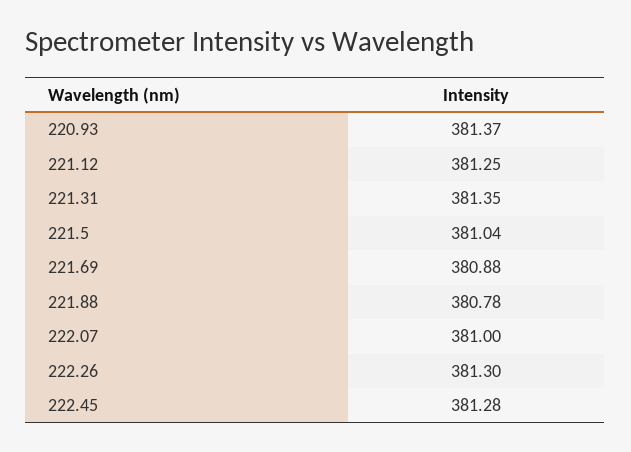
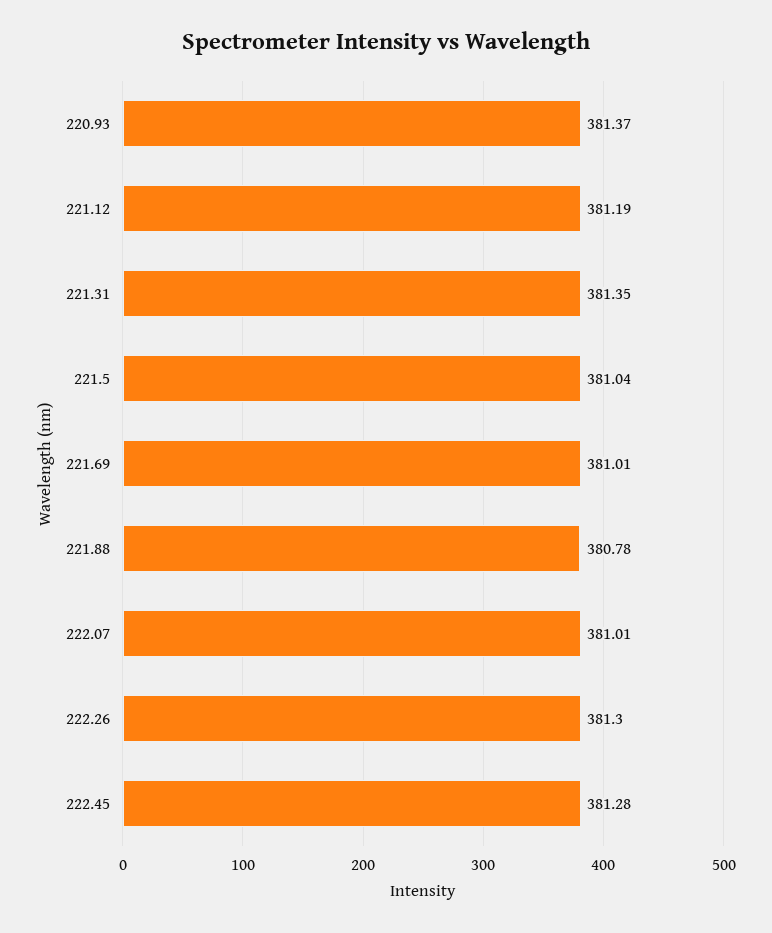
  {
    "220.93": 381.37,
-   "221.12": 381.25,
+   "221.12": 381.19,
    "221.31": 381.35,
    "221.5": 381.04,
-   "221.69": 380.88,
+   "221.69": 381.01,
    "221.88": 380.78,
-   "222.07": 381,
+   "222.07": 381.01,
    "222.26": 381.3,
    "222.45": 381.28
  }

